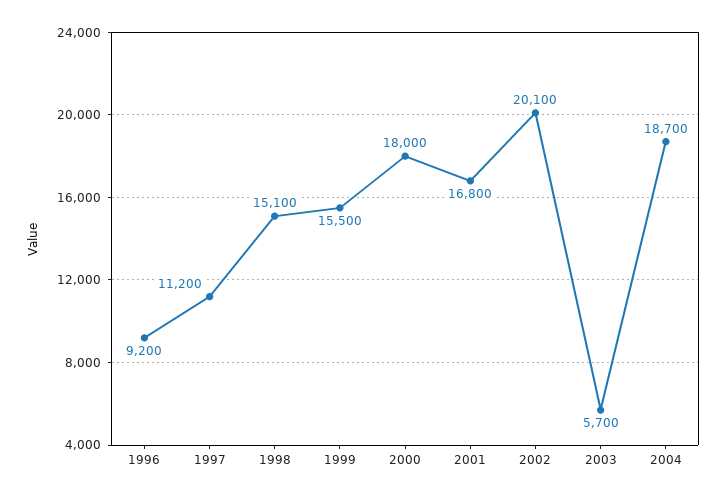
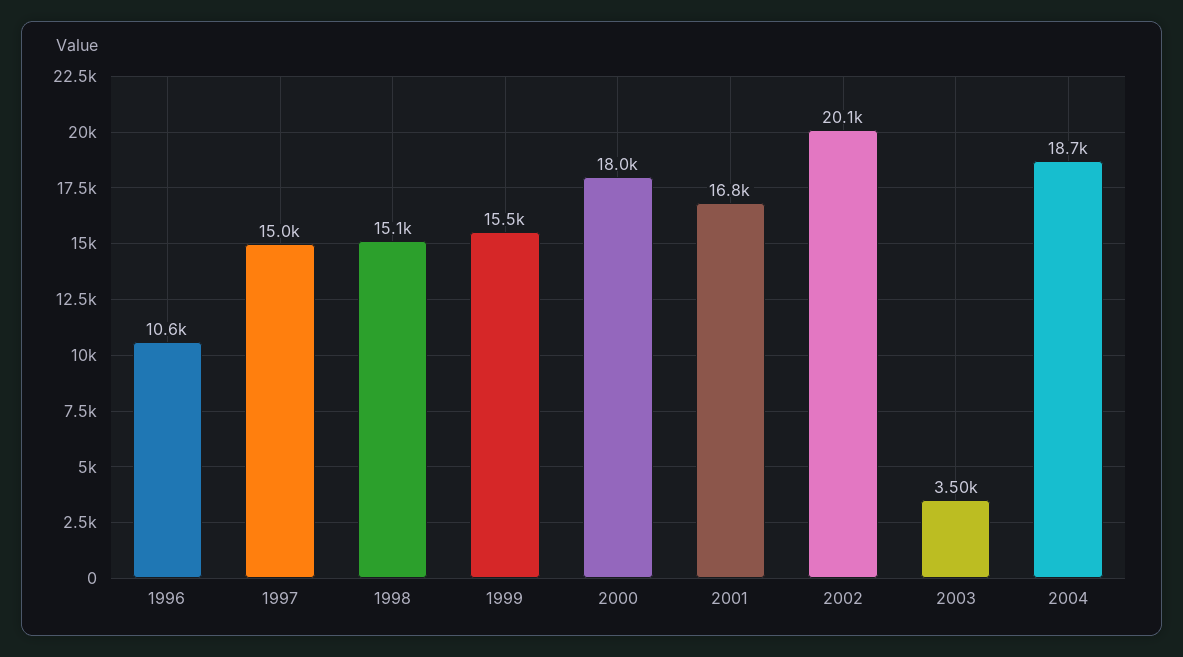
  {
-   "1996": 9200,
+   "1996": 10600,
-   "1997": 11200,
+   "1997": 15000,
    "1998": 15100,
    "1999": 15500,
    "2000": 18000,
    "2001": 16800,
    "2002": 20100,
-   "2003": 5700,
+   "2003": 3500,
    "2004": 18700
  }

